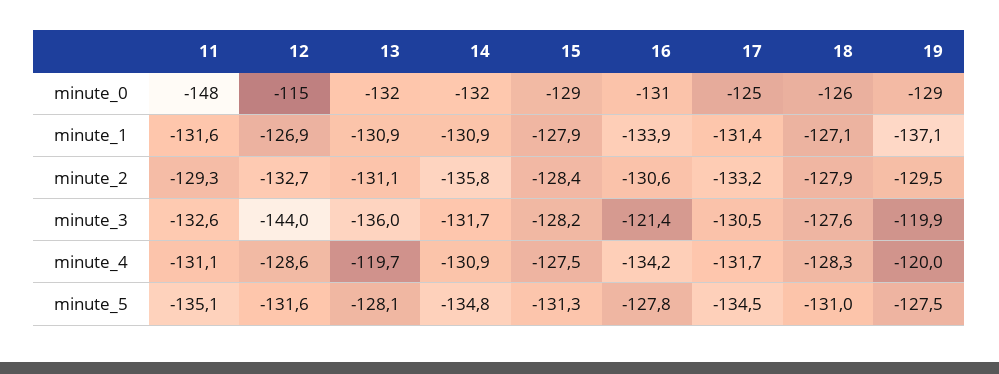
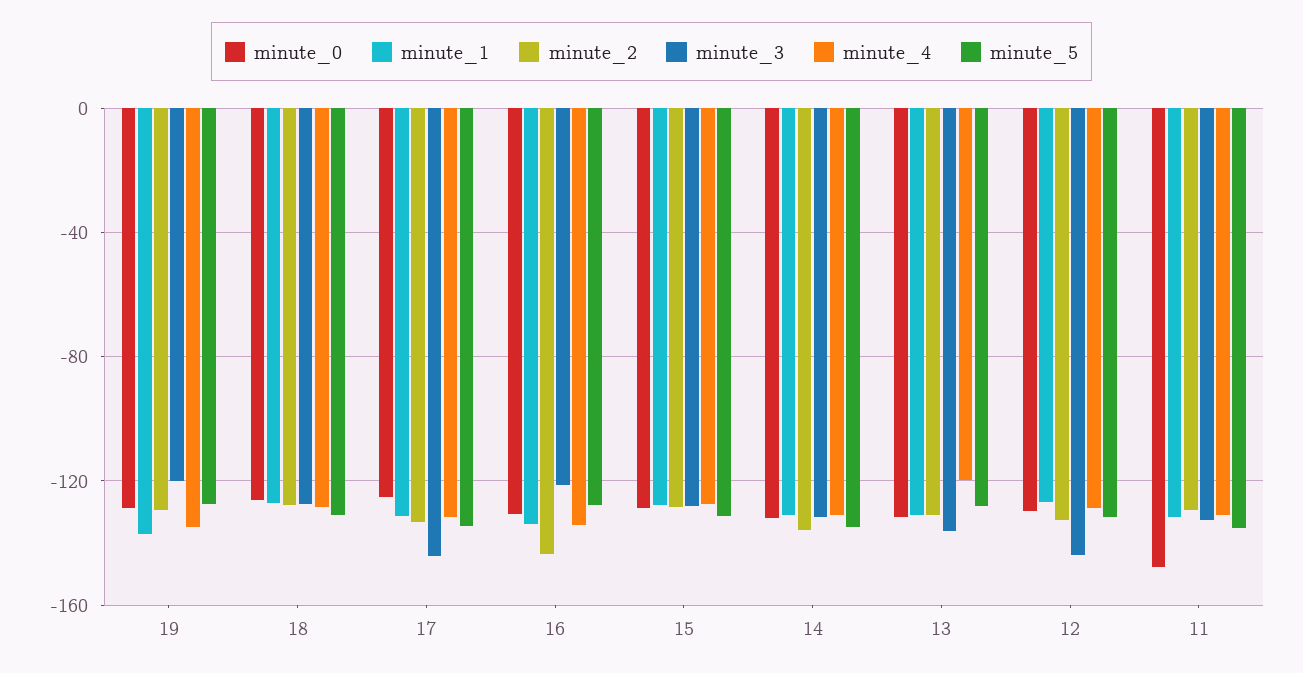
  {
    "minute_0": {
      "11": -148,
-     "12": -115,
+     "12": -130,
      "13": -132,
      "14": -132,
      "15": -129,
      "16": -131,
      "17": -125,
      "18": -126,
      "19": -129
    },
    "minute_1": {
      "11": -131.6,
      "12": -126.9,
      "13": -130.9,
      "14": -130.9,
      "15": -127.9,
      "16": -133.9,
      "17": -131.4,
      "18": -127.1,
      "19": -137.1
    },
    "minute_2": {
      "11": -129.3,
      "12": -132.7,
      "13": -131.1,
      "14": -135.8,
      "15": -128.4,
-     "16": -130.6,
+     "16": -145,
      "17": -133.2,
      "18": -127.9,
      "19": -129.5
    },
    "minute_3": {
      "11": -132.6,
      "12": -144,
      "13": -136,
      "14": -131.7,
      "15": -128.2,
      "16": -121.4,
-     "17": -130.5,
+     "17": -145,
      "18": -127.6,
      "19": -119.9
    },
    "minute_4": {
      "11": -131.1,
      "12": -128.6,
      "13": -119.7,
      "14": -130.9,
      "15": -127.5,
      "16": -134.2,
      "17": -131.7,
      "18": -128.3,
-     "19": -120
+     "19": -135
    },
    "minute_5": {
      "11": -135.1,
      "12": -131.6,
      "13": -128.1,
      "14": -134.8,
      "15": -131.3,
      "16": -127.8,
      "17": -134.5,
      "18": -131,
      "19": -127.5
    }
  }

